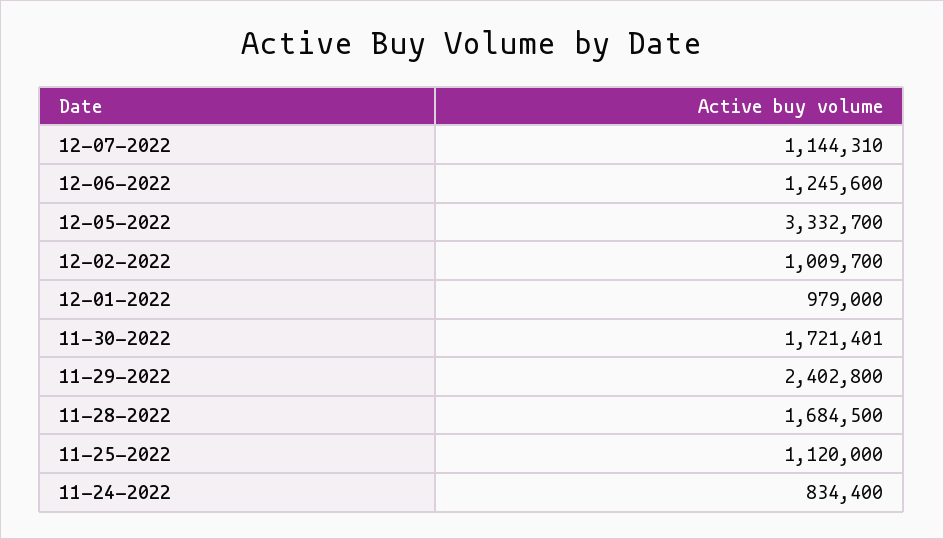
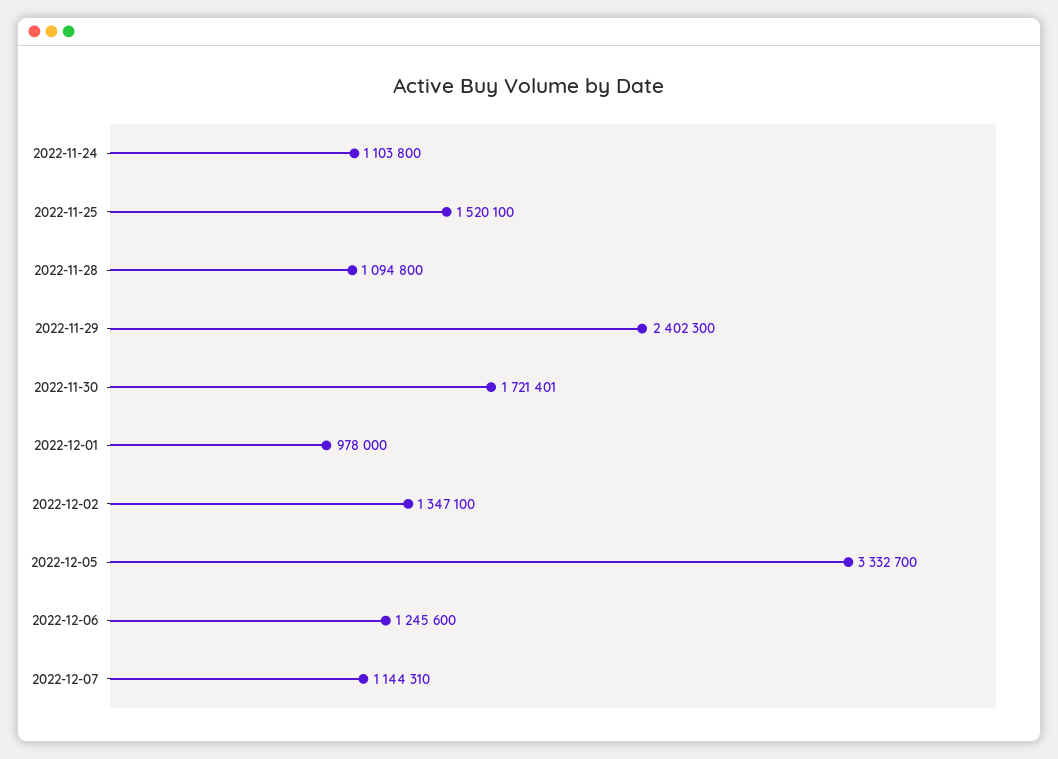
  {
    "12-07-2022": 1144310,
    "12-06-2022": 1245600,
    "12-05-2022": 3332700,
-   "12-02-2022": 1009700,
+   "12-02-2022": 1347100,
-   "12-01-2022": 979000,
+   "12-01-2022": 978000,
    "11-30-2022": 1721401,
-   "11-29-2022": 2402800,
+   "11-29-2022": 2402300,
-   "11-28-2022": 1684500,
+   "11-28-2022": 1094800,
-   "11-25-2022": 1120000,
+   "11-25-2022": 1520100,
-   "11-24-2022": 834400
+   "11-24-2022": 1103800
  }

